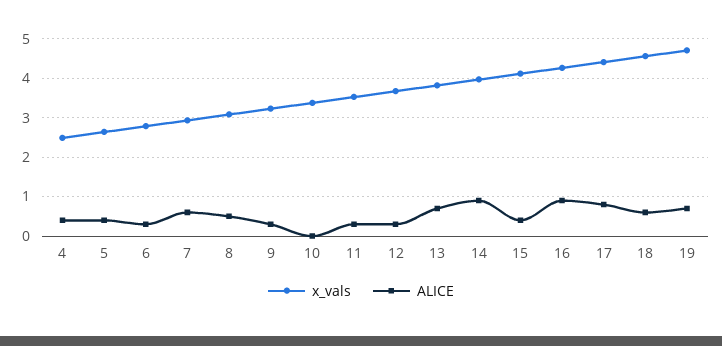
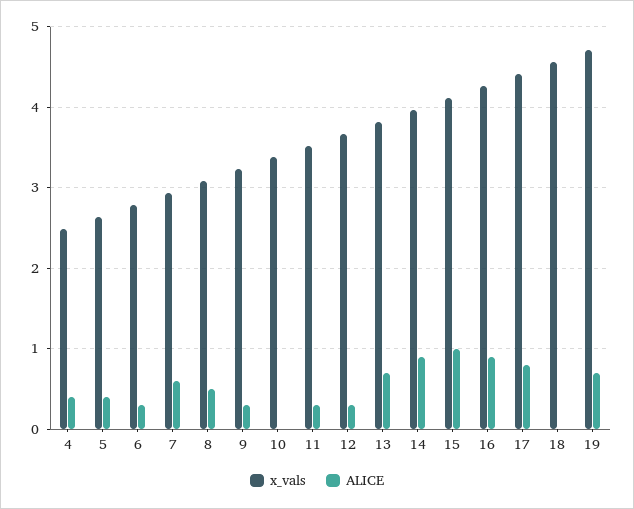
  {
    "x_vals": {
      "4": 2.5,
      "5": 2.6,
      "6": 2.8,
      "7": 2.9,
      "8": 3.1,
      "9": 3.2,
      "10": 3.4,
      "11": 3.5,
      "12": 3.7,
      "13": 3.8,
      "14": 4,
      "15": 4.1,
      "16": 4.3,
      "17": 4.4,
      "18": 4.6,
      "19": 4.7
    },
    "ALICE": {
      "4": 0.4,
      "5": 0.4,
      "6": 0.3,
      "7": 0.6,
      "8": 0.5,
      "9": 0.3,
      "10": 0,
      "11": 0.3,
      "12": 0.3,
      "13": 0.7,
      "14": 0.9,
-     "15": 0.4,
+     "15": 1,
      "16": 0.9,
      "17": 0.8,
-     "18": 0.6,
+     "18": 0,
      "19": 0.7
    }
  }

